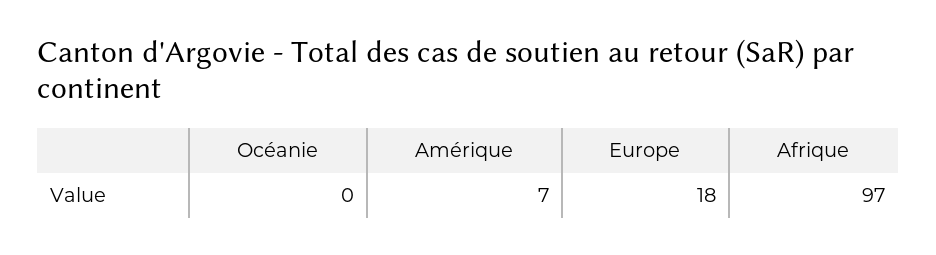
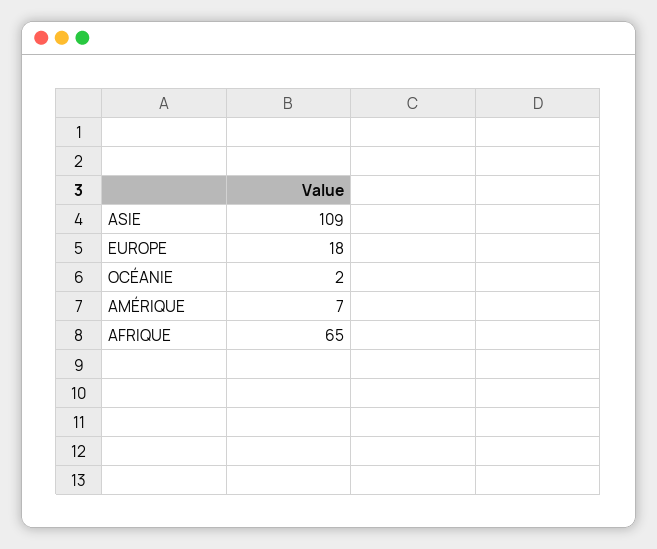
  {
-   "Océanie": 0,
+   "Océanie": 2,
    "Amérique": 7,
    "Europe": 18,
-   "Afrique": 97
+   "Afrique": 65,
+   "ASIE": 109
  }

